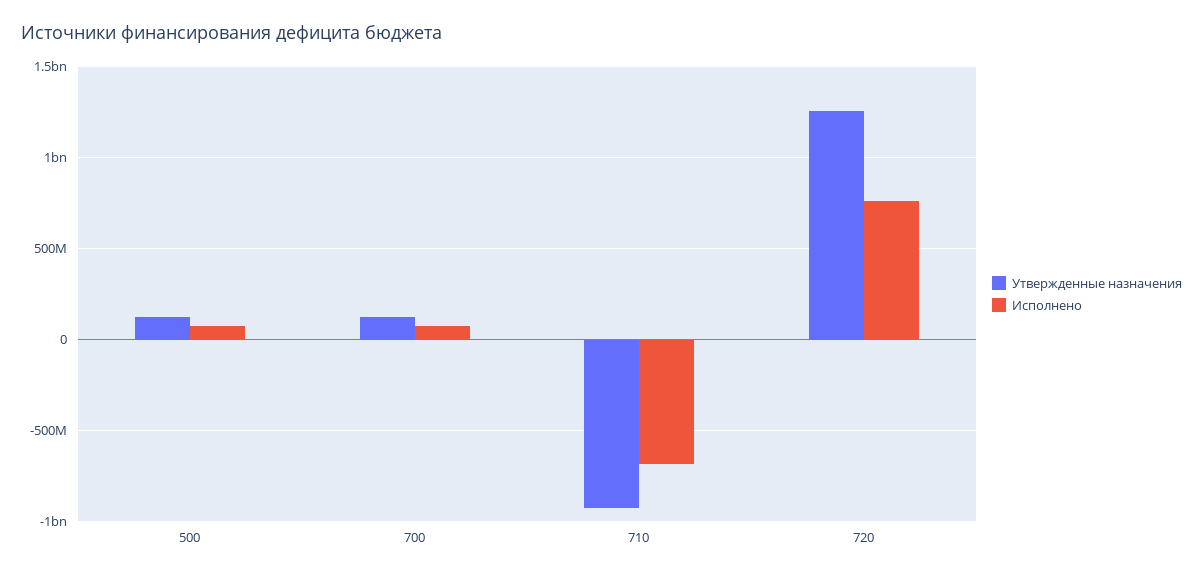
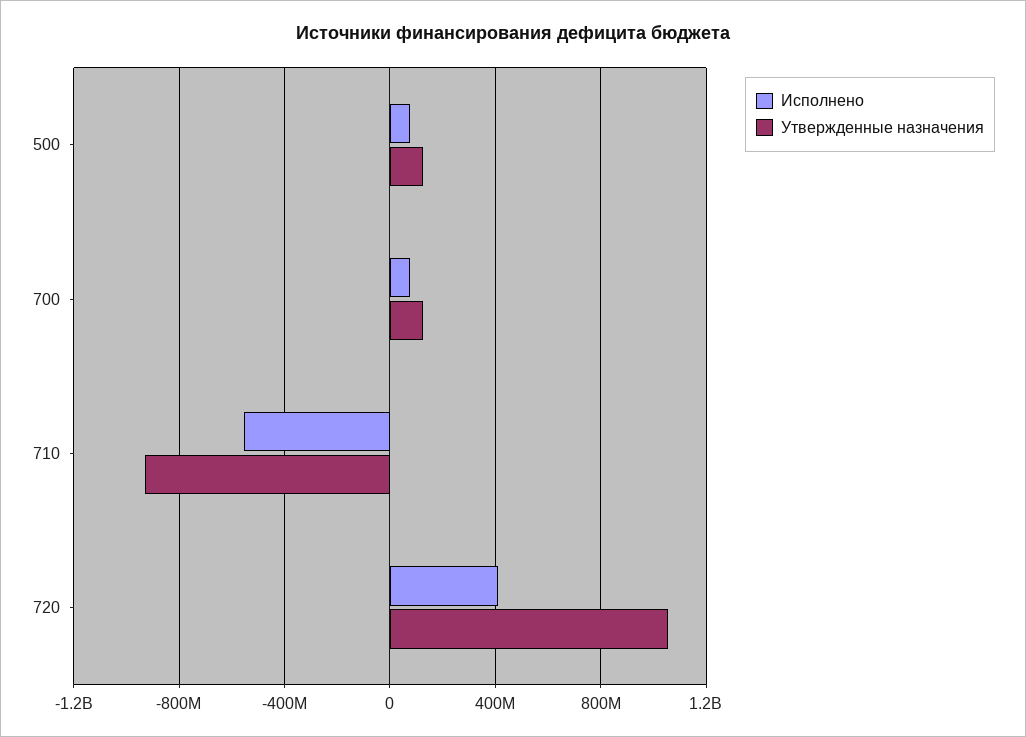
  {
    "Утвержденные назначения": {
      "500": 150000000,
      "700": 150000000,
      "710": -950000000,
-     "720": 1250000000
+     "720": 1050000000
    },
    "Исполнено": {
      "500": 100000000,
      "700": 100000000,
-     "710": -700000000,
+     "710": -550000000,
-     "720": 750000000
+     "720": 400000000
    }
  }

